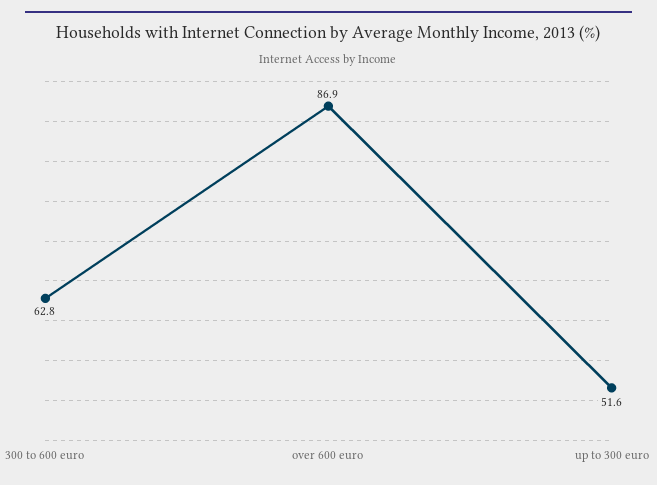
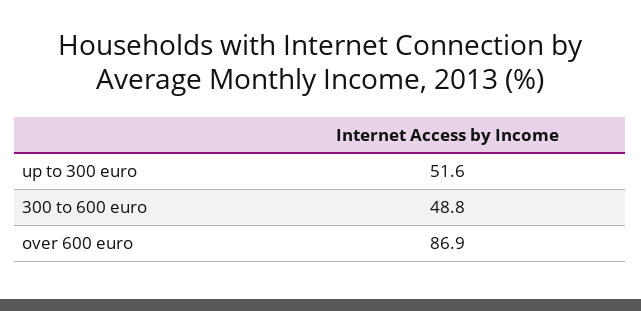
  {
-   "300 to 600 euro": 62.8,
+   "300 to 600 euro": 48.8,
    "over 600 euro": 86.9,
    "up to 300 euro": 51.6
  }

